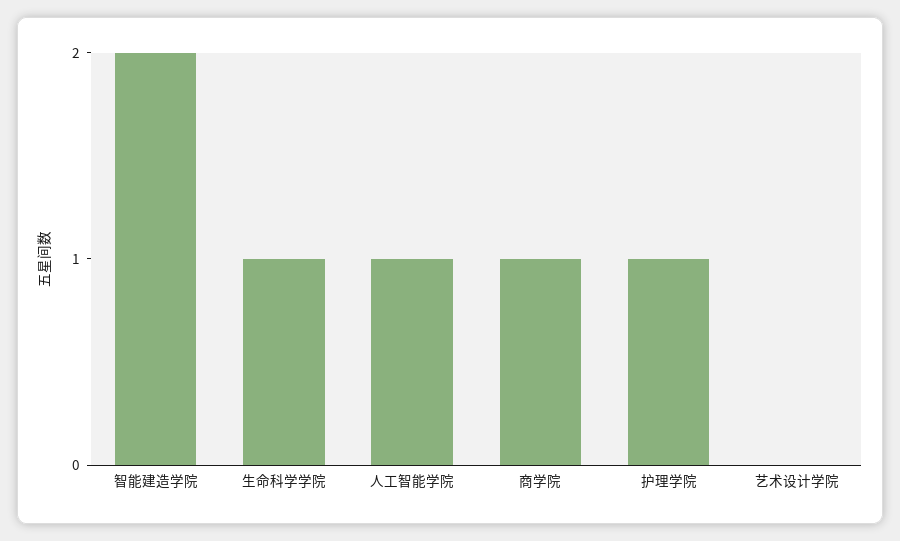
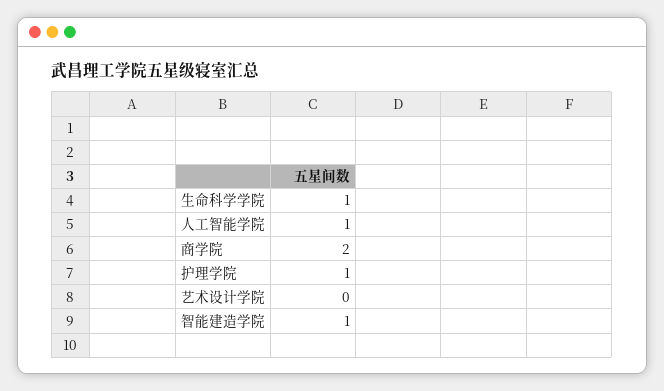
  {
-   "智能建造学院": 2,
+   "智能建造学院": 1,
    "生命科学学院": 1,
    "人工智能学院": 1,
-   "商学院": 1,
+   "商学院": 2,
    "护理学院": 1,
    "艺术设计学院": 0
  }

